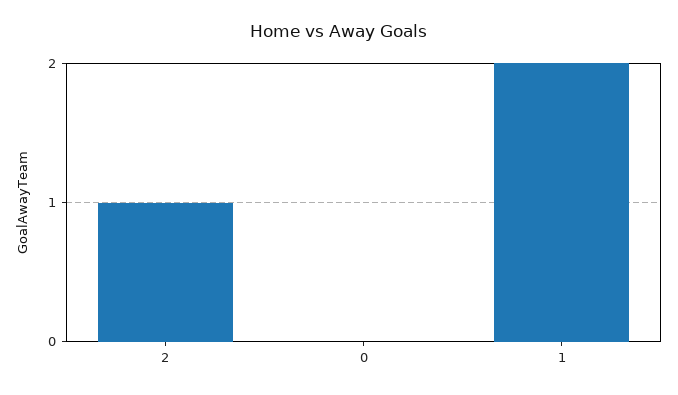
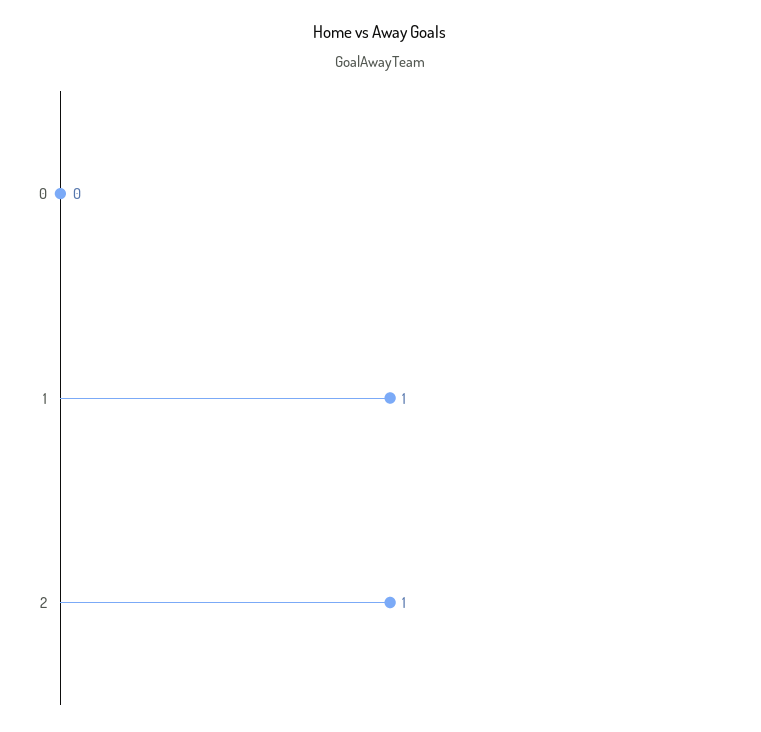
  {
    "2": 1,
    "0": 0,
-   "1": 2
+   "1": 1
  }

